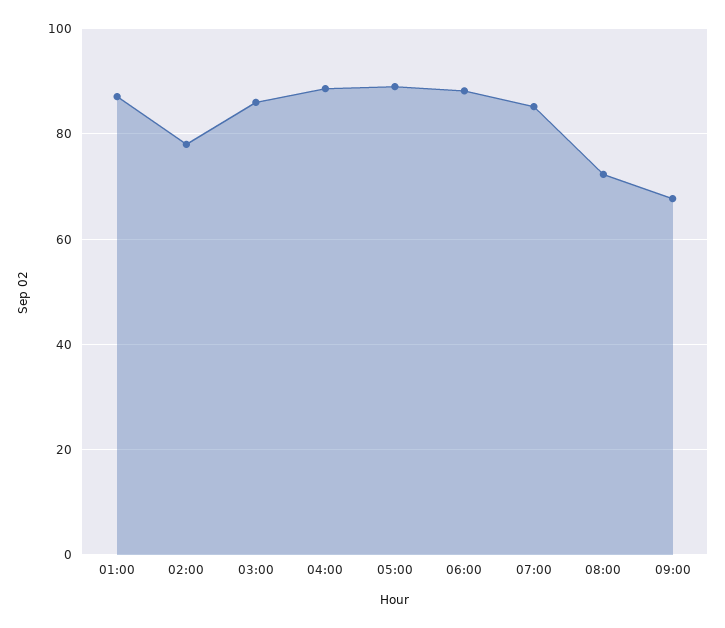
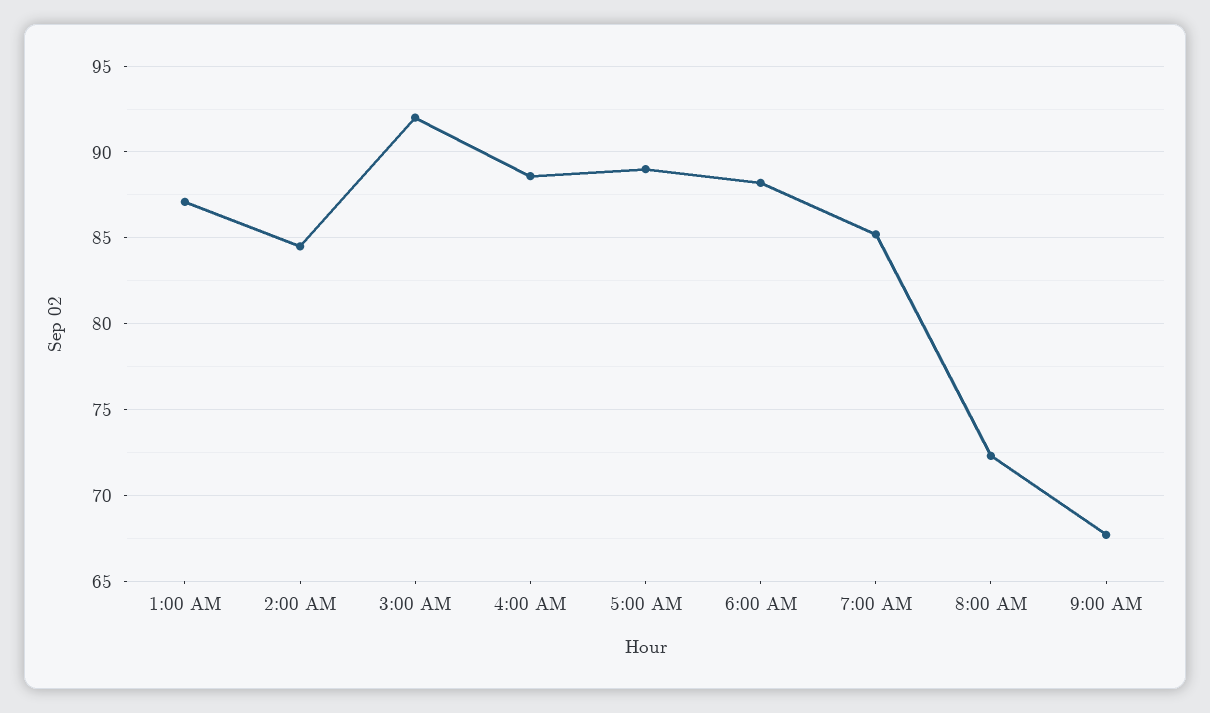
  {
    "01:00": 87,
-   "02:00": 78,
+   "02:00": 84.5,
-   "03:00": 86,
+   "03:00": 92,
    "04:00": 88.5,
    "05:00": 89,
    "06:00": 88,
    "07:00": 85,
    "08:00": 72.5,
    "09:00": 67.5
  }

